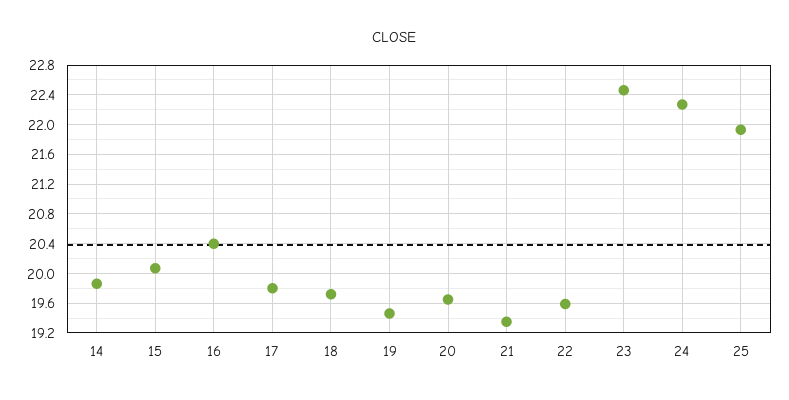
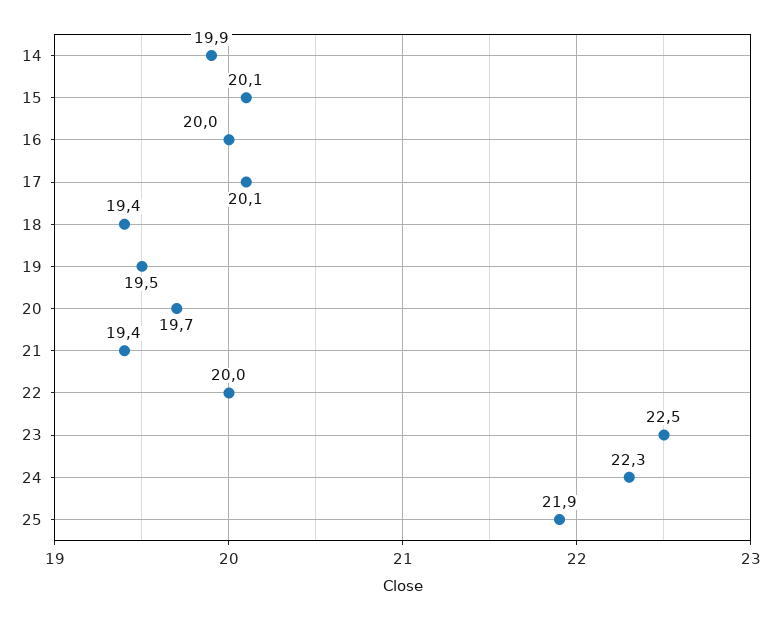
  {
    "14": 19.9,
    "15": 20.1,
-   "16": 20.4,
+   "16": 20,
-   "17": 19.8,
+   "17": 20.1,
-   "18": 19.7,
+   "18": 19.4,
    "19": 19.5,
    "20": 19.7,
    "21": 19.4,
-   "22": 19.6,
+   "22": 20,
    "23": 22.5,
    "24": 22.3,
    "25": 21.9
  }

